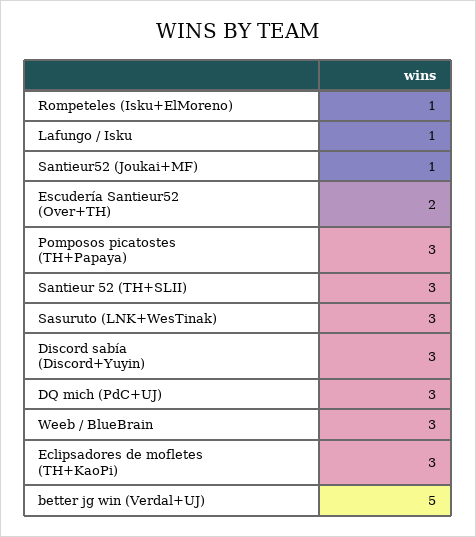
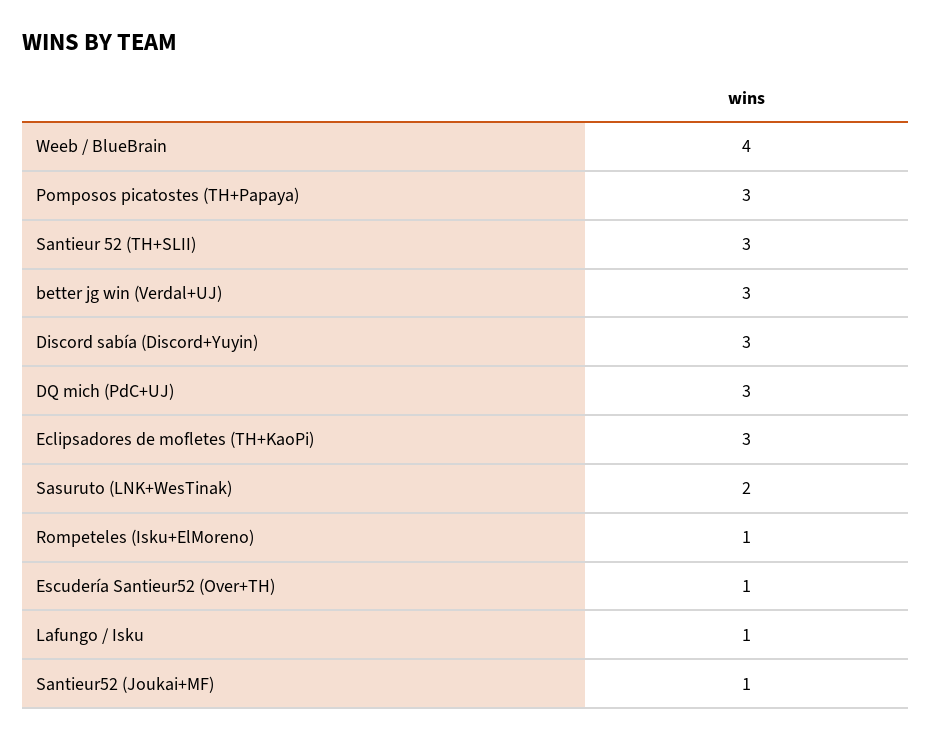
  {
    "Rompeteles (Isku+ElMoreno)": 1,
    "Lafungo / Isku": 1,
    "Santieur52 (Joukai+MF)": 1,
-   "Escudería Santieur52 (Over+TH)": 2,
+   "Escudería Santieur52 (Over+TH)": 1,
    "Pomposos picatostes (TH+Papaya)": 3,
    "Santieur 52 (TH+SLII)": 3,
-   "Sasuruto (LNK+WesTinak)": 3,
+   "Sasuruto (LNK+WesTinak)": 2,
    "Discord sabía (Discord+Yuyin)": 3,
    "DQ mich (PdC+UJ)": 3,
-   "Weeb / BlueBrain": 3,
+   "Weeb / BlueBrain": 4,
    "Eclipsadores de mofletes (TH+KaoPi)": 3,
-   "better jg win (Verdal+UJ)": 5
+   "better jg win (Verdal+UJ)": 3
  }

